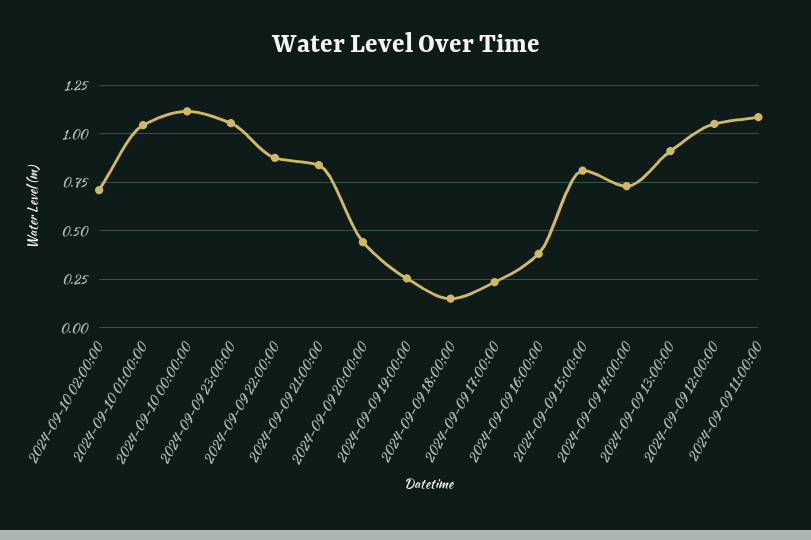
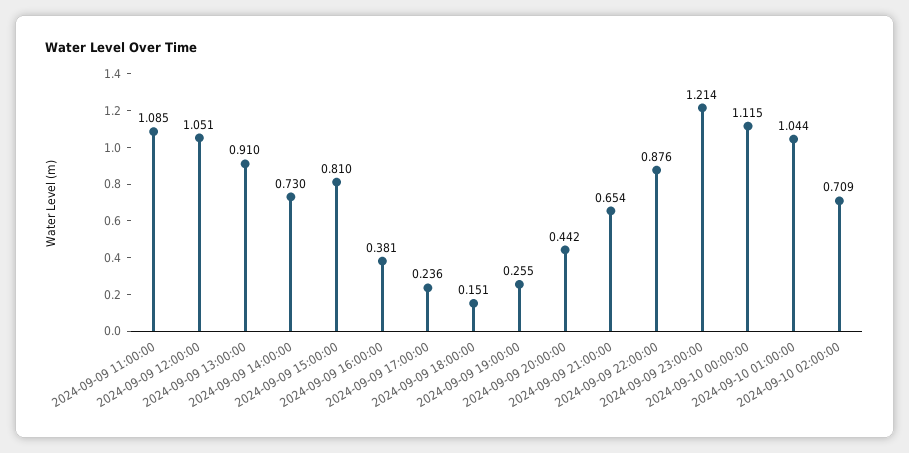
  {
    "2024-09-10 02:00:00": 0.709,
    "2024-09-10 01:00:00": 1.044,
    "2024-09-10 00:00:00": 1.115,
-   "2024-09-09 23:00:00": 1.05,
+   "2024-09-09 23:00:00": 1.214,
    "2024-09-09 22:00:00": 0.876,
-   "2024-09-09 21:00:00": 0.85,
+   "2024-09-09 21:00:00": 0.654,
    "2024-09-09 20:00:00": 0.442,
    "2024-09-09 19:00:00": 0.255,
    "2024-09-09 18:00:00": 0.151,
    "2024-09-09 17:00:00": 0.236,
    "2024-09-09 16:00:00": 0.381,
    "2024-09-09 15:00:00": 0.81,
    "2024-09-09 14:00:00": 0.73,
    "2024-09-09 13:00:00": 0.91,
    "2024-09-09 12:00:00": 1.051,
    "2024-09-09 11:00:00": 1.085
  }

